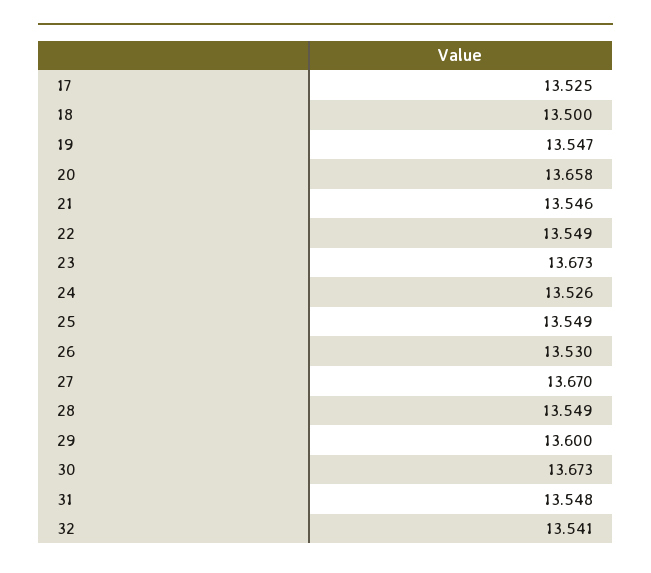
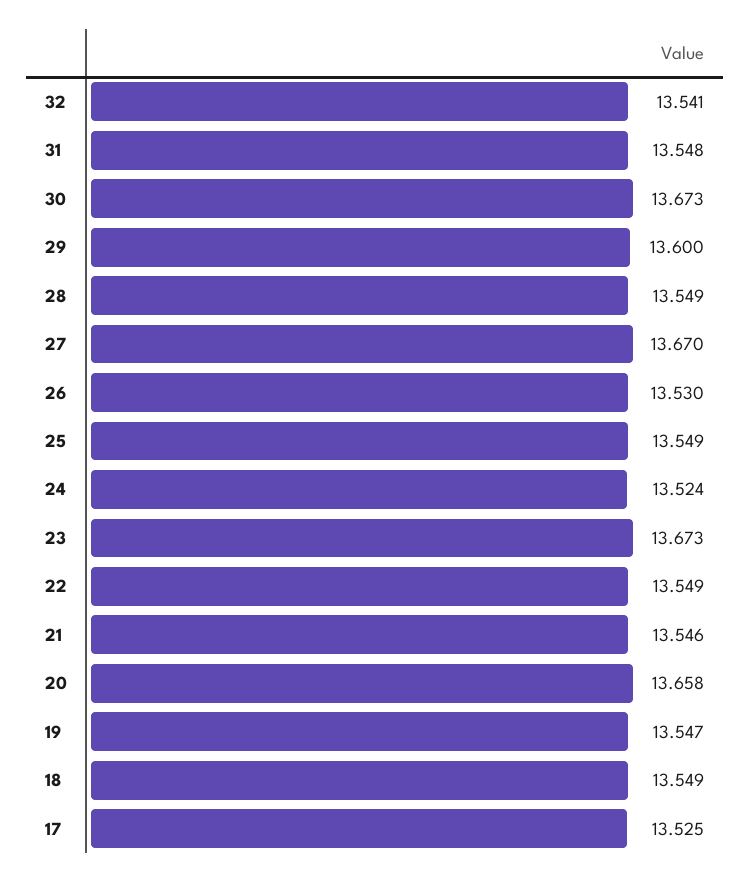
  {
    "17": 13.525,
-   "18": 13.5,
+   "18": 13.549,
    "19": 13.547,
    "20": 13.658,
    "21": 13.546,
    "22": 13.549,
    "23": 13.673,
-   "24": 13.526,
+   "24": 13.524,
    "25": 13.549,
    "26": 13.53,
    "27": 13.67,
    "28": 13.549,
    "29": 13.6,
    "30": 13.673,
    "31": 13.548,
    "32": 13.541
  }

